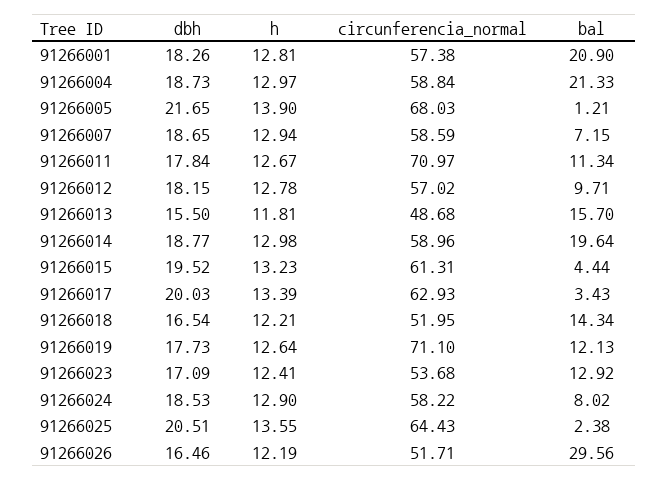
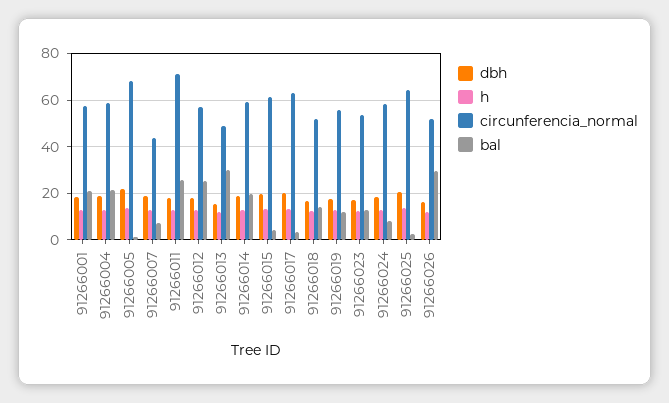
  {
    "dbh": {
      "91266001": 18.26,
      "91266004": 18.73,
      "91266005": 21.65,
      "91266007": 18.65,
      "91266011": 17.84,
      "91266012": 18.15,
      "91266013": 15.5,
      "91266014": 18.77,
      "91266015": 19.52,
      "91266017": 20.03,
      "91266018": 16.54,
      "91266019": 17.73,
      "91266023": 17.09,
      "91266024": 18.53,
      "91266025": 20.51,
      "91266026": 16.46
    },
    "h": {
      "91266001": 12.81,
      "91266004": 12.97,
      "91266005": 13.9,
      "91266007": 12.94,
      "91266011": 12.67,
      "91266012": 12.78,
      "91266013": 11.81,
      "91266014": 12.98,
      "91266015": 13.23,
      "91266017": 13.39,
      "91266018": 12.21,
      "91266019": 12.64,
      "91266023": 12.41,
      "91266024": 12.9,
      "91266025": 13.55,
      "91266026": 12.19
    },
    "circunferencia_normal": {
      "91266001": 57.38,
      "91266004": 58.84,
      "91266005": 68.03,
-     "91266007": 58.59,
+     "91266007": 45,
      "91266011": 70.97,
      "91266012": 57.02,
      "91266013": 48.68,
      "91266014": 58.96,
      "91266015": 61.31,
      "91266017": 62.93,
      "91266018": 51.95,
-     "91266019": 71.1,
+     "91266019": 55,
      "91266023": 53.68,
      "91266024": 58.22,
      "91266025": 64.43,
      "91266026": 51.71
    },
    "bal": {
      "91266001": 20.9,
      "91266004": 21.33,
      "91266005": 1.21,
      "91266007": 7.15,
-     "91266011": 11.34,
+     "91266011": 25,
-     "91266012": 9.71,
+     "91266012": 25,
-     "91266013": 15.7,
+     "91266013": 30,
      "91266014": 19.64,
      "91266015": 4.44,
      "91266017": 3.43,
      "91266018": 14.34,
      "91266019": 12.13,
      "91266023": 12.92,
      "91266024": 8.02,
      "91266025": 2.38,
      "91266026": 29.56
    }
  }

